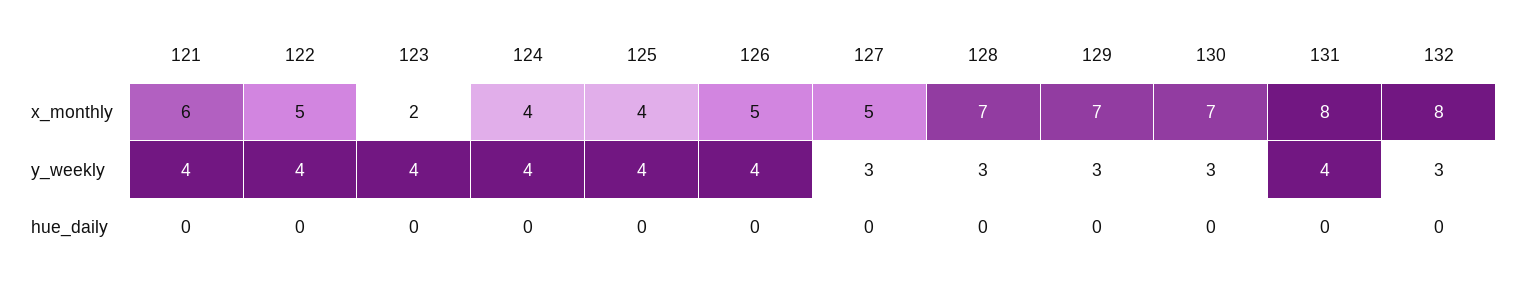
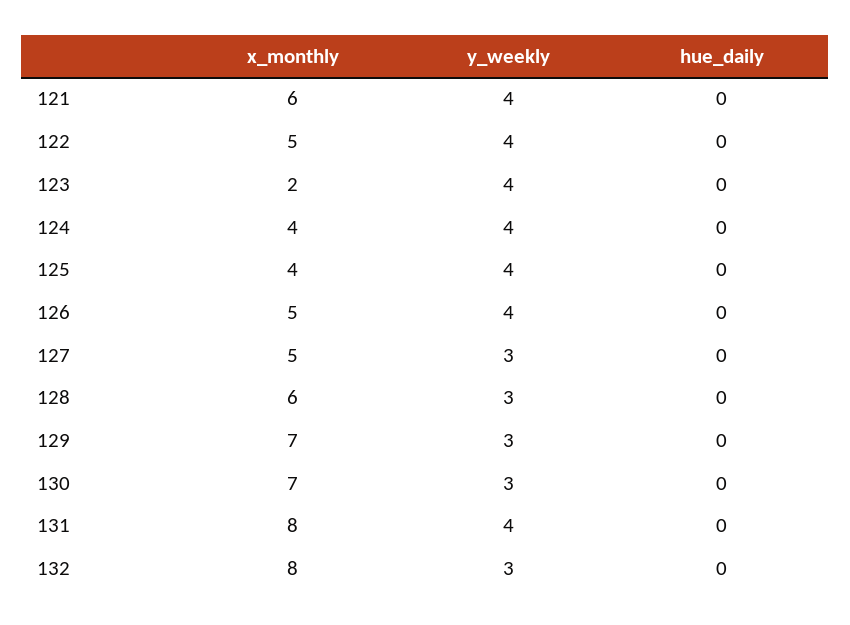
  {
    "121": {
      "x_monthly": 6,
      "y_weekly": 4,
      "hue_daily": 0
    },
    "122": {
      "x_monthly": 5,
      "y_weekly": 4,
      "hue_daily": 0
    },
    "123": {
      "x_monthly": 2,
      "y_weekly": 4,
      "hue_daily": 0
    },
    "124": {
      "x_monthly": 4,
      "y_weekly": 4,
      "hue_daily": 0
    },
    "125": {
      "x_monthly": 4,
      "y_weekly": 4,
      "hue_daily": 0
    },
    "126": {
      "x_monthly": 5,
      "y_weekly": 4,
      "hue_daily": 0
    },
    "127": {
      "x_monthly": 5,
      "y_weekly": 3,
      "hue_daily": 0
    },
    "128": {
-     "x_monthly": 7,
+     "x_monthly": 6,
      "y_weekly": 3,
      "hue_daily": 0
    },
    "129": {
      "x_monthly": 7,
      "y_weekly": 3,
      "hue_daily": 0
    },
    "130": {
      "x_monthly": 7,
      "y_weekly": 3,
      "hue_daily": 0
    },
    "131": {
      "x_monthly": 8,
      "y_weekly": 4,
      "hue_daily": 0
    },
    "132": {
      "x_monthly": 8,
      "y_weekly": 3,
      "hue_daily": 0
    }
  }

